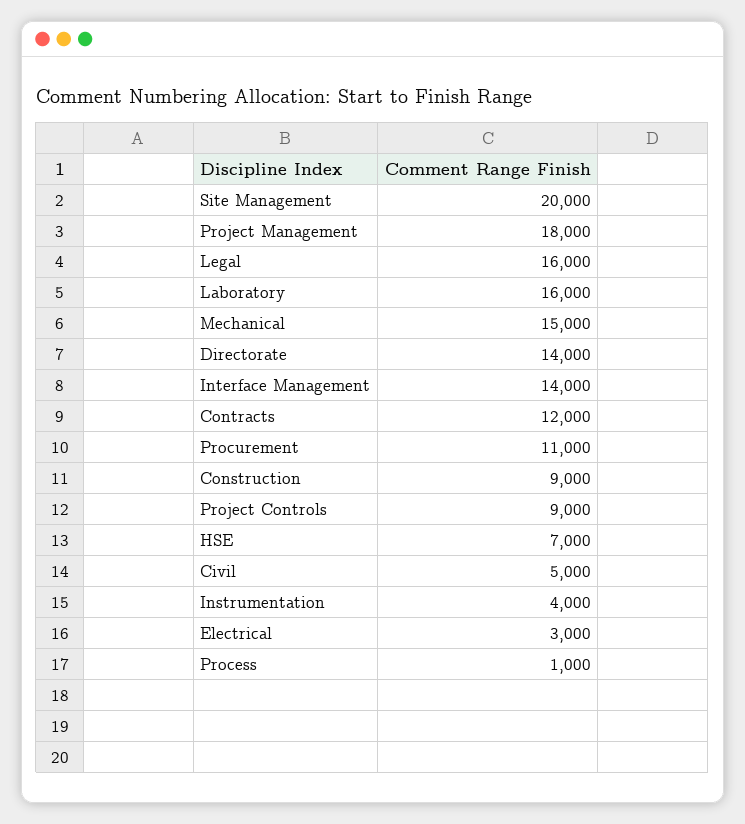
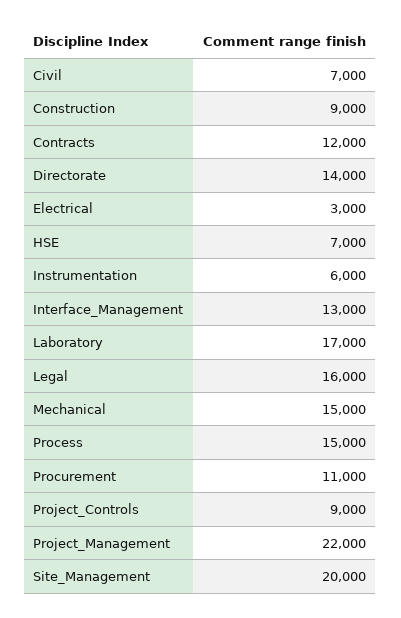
  {
    "Site Management": 20000,
-   "Project Management": 18000,
+   "Project Management": 22000,
    "Legal": 16000,
-   "Laboratory": 16000,
+   "Laboratory": 17000,
    "Mechanical": 15000,
    "Directorate": 14000,
-   "Interface Management": 14000,
+   "Interface Management": 13000,
    "Contracts": 12000,
    "Procurement": 11000,
    "Construction": 9000,
    "Project Controls": 9000,
    "HSE": 7000,
-   "Civil": 5000,
+   "Civil": 7000,
-   "Instrumentation": 4000,
+   "Instrumentation": 6000,
    "Electrical": 3000,
-   "Process": 1000
+   "Process": 15000
  }

